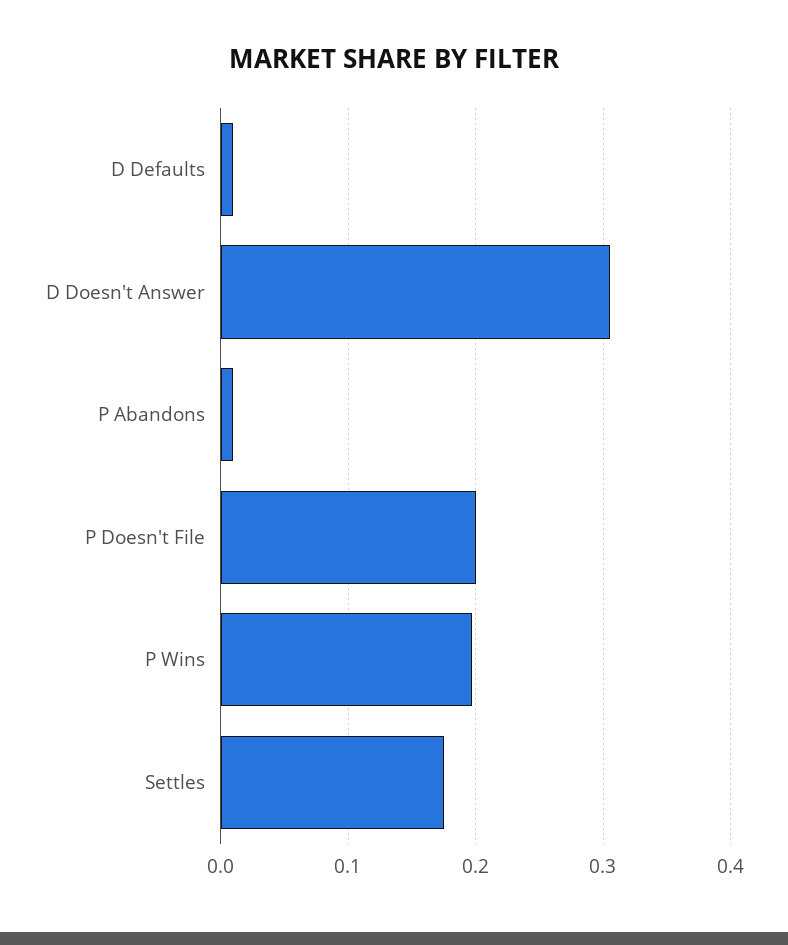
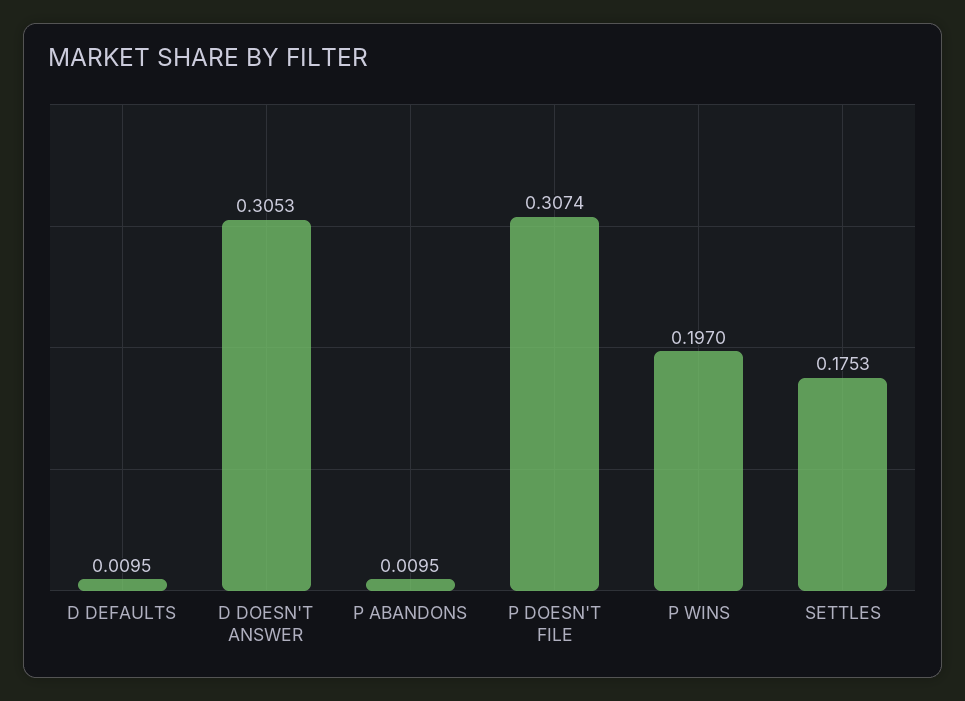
  {
    "D Defaults": 0.0095,
    "D Doesn't Answer": 0.3053,
    "P Abandons": 0.0095,
-   "P Doesn't File": 0.2,
+   "P Doesn't File": 0.3074,
    "P Wins": 0.197,
    "Settles": 0.1753
  }

